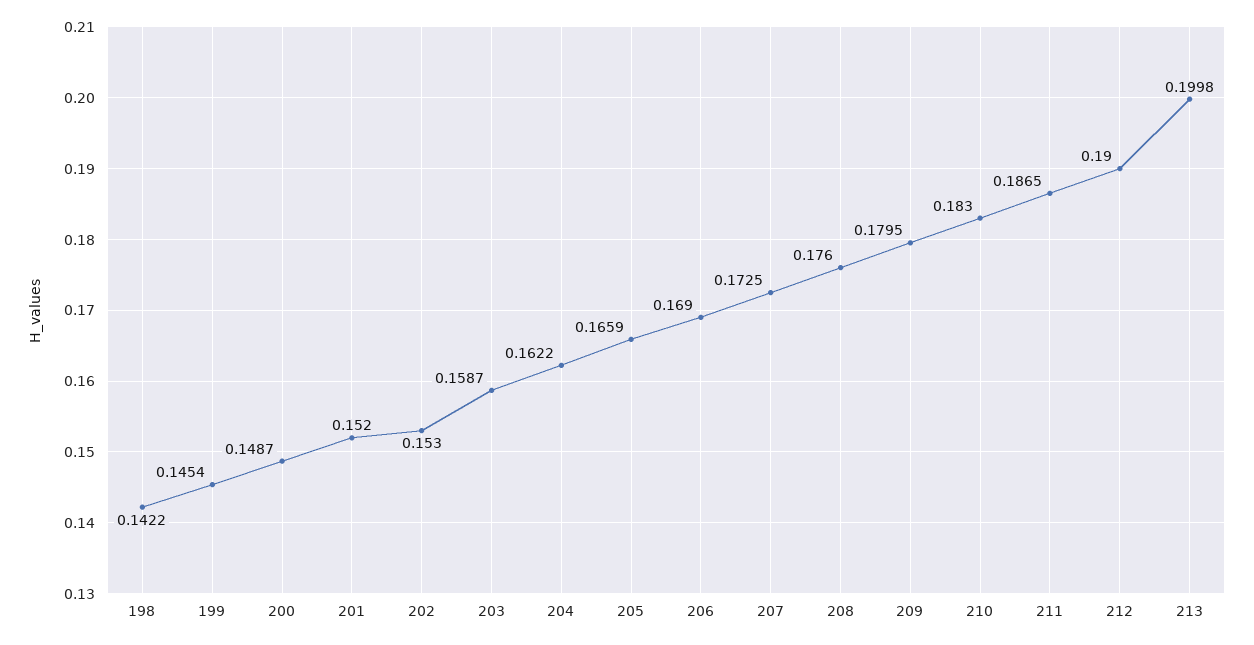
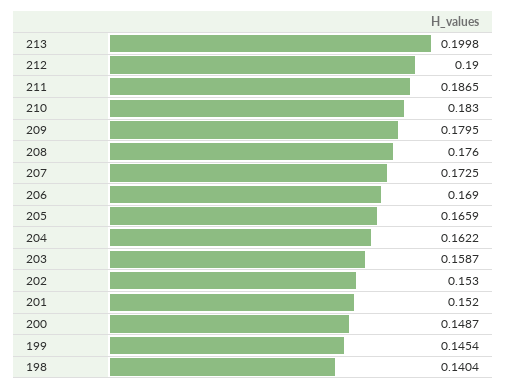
  {
-   "198": 0.1422,
+   "198": 0.1404,
    "199": 0.1454,
    "200": 0.1487,
    "201": 0.152,
    "202": 0.153,
    "203": 0.1587,
    "204": 0.1622,
    "205": 0.1659,
    "206": 0.169,
    "207": 0.1725,
    "208": 0.176,
    "209": 0.1795,
    "210": 0.183,
    "211": 0.1865,
    "212": 0.19,
    "213": 0.1998
  }

